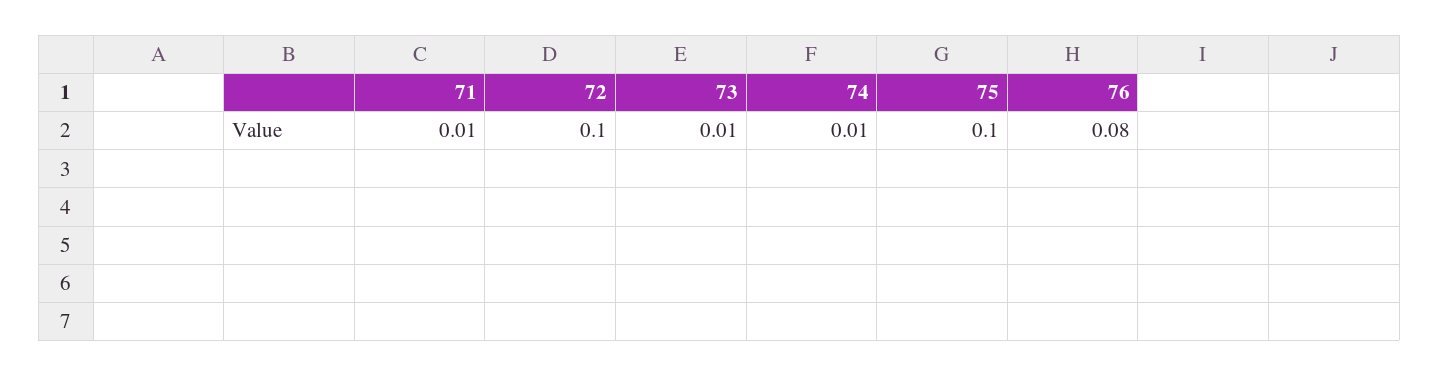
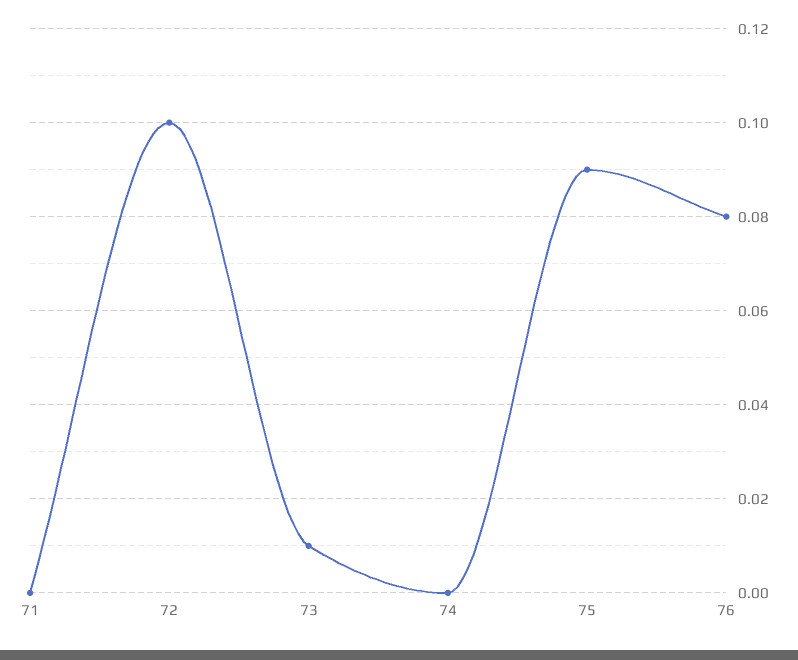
  {
-   "71": 0.01,
+   "71": 0,
    "72": 0.1,
    "73": 0.01,
-   "74": 0.01,
+   "74": 0,
-   "75": 0.1,
+   "75": 0.09,
    "76": 0.08
  }

